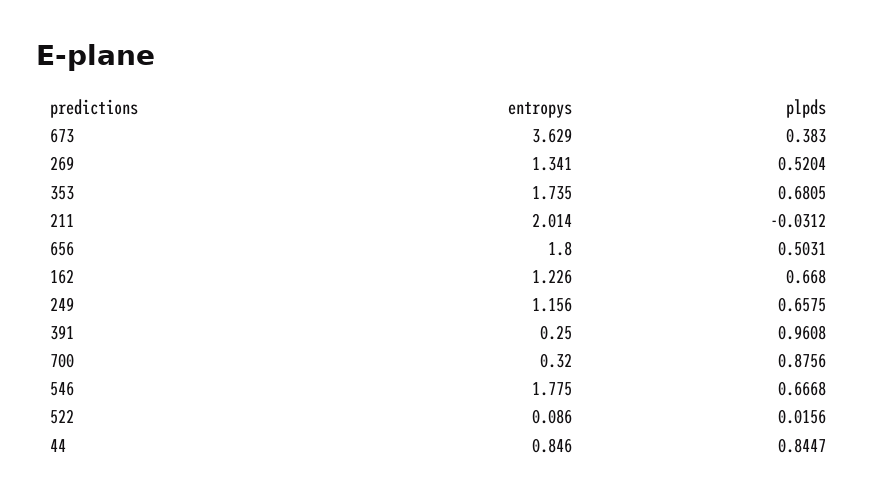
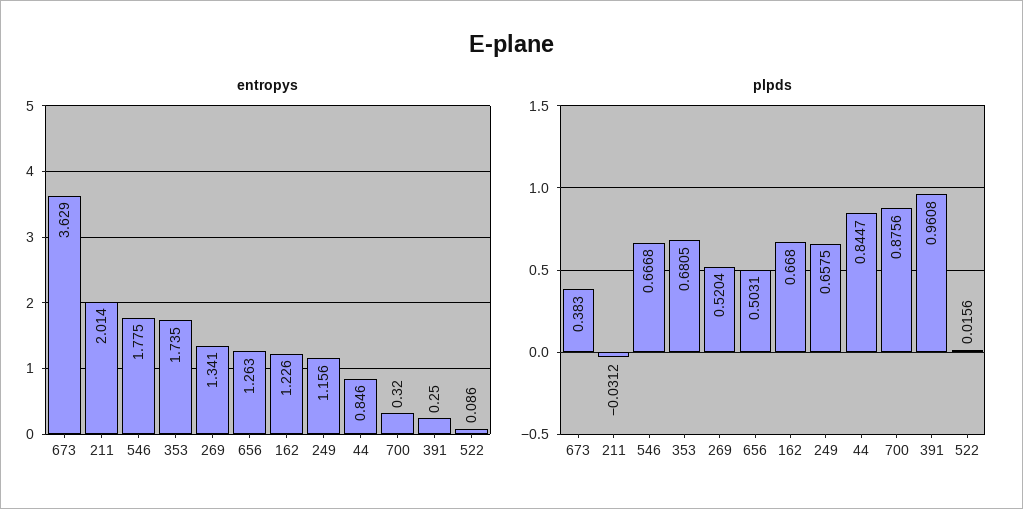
  {
    "entropys": {
      "673": 3.629,
      "269": 1.341,
      "353": 1.735,
      "211": 2.014,
-     "656": 1.8,
+     "656": 1.263,
      "162": 1.226,
      "249": 1.156,
      "391": 0.25,
      "700": 0.32,
      "546": 1.775,
      "522": 0.086,
      "44": 0.846
    },
    "plpds": {
      "673": 0.383,
      "269": 0.5204,
      "353": 0.6805,
      "211": -0.0312,
      "656": 0.5031,
      "162": 0.668,
      "249": 0.6575,
      "391": 0.9608,
      "700": 0.8756,
      "546": 0.6668,
      "522": 0.0156,
      "44": 0.8447
    }
  }

